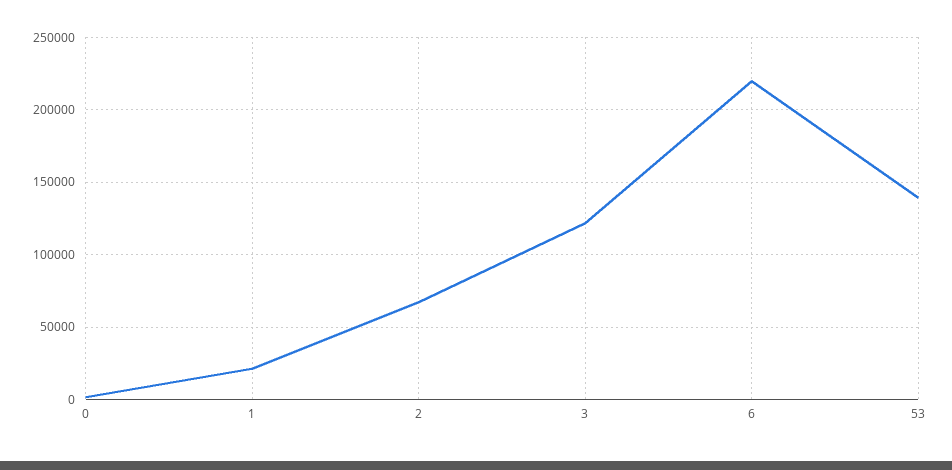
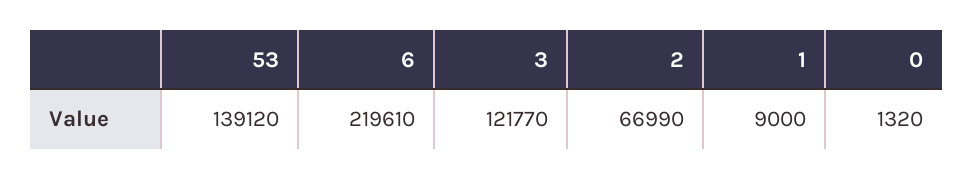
  {
    "0": 1320,
-   "1": 20000,
+   "1": 9000,
    "2": 66990,
    "3": 121770,
    "6": 219610,
    "53": 139120
  }

